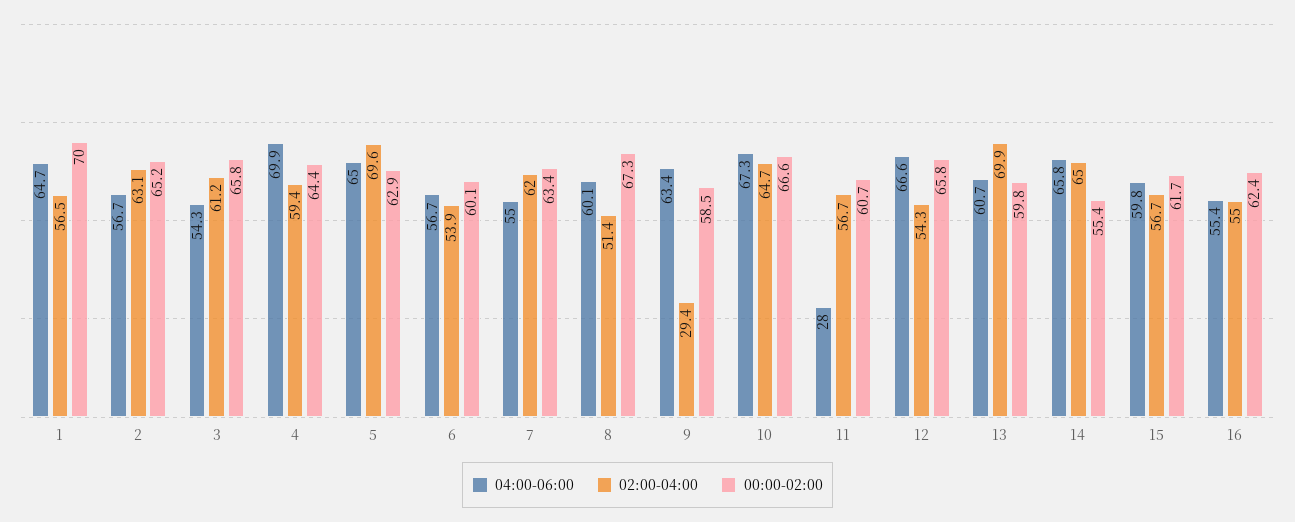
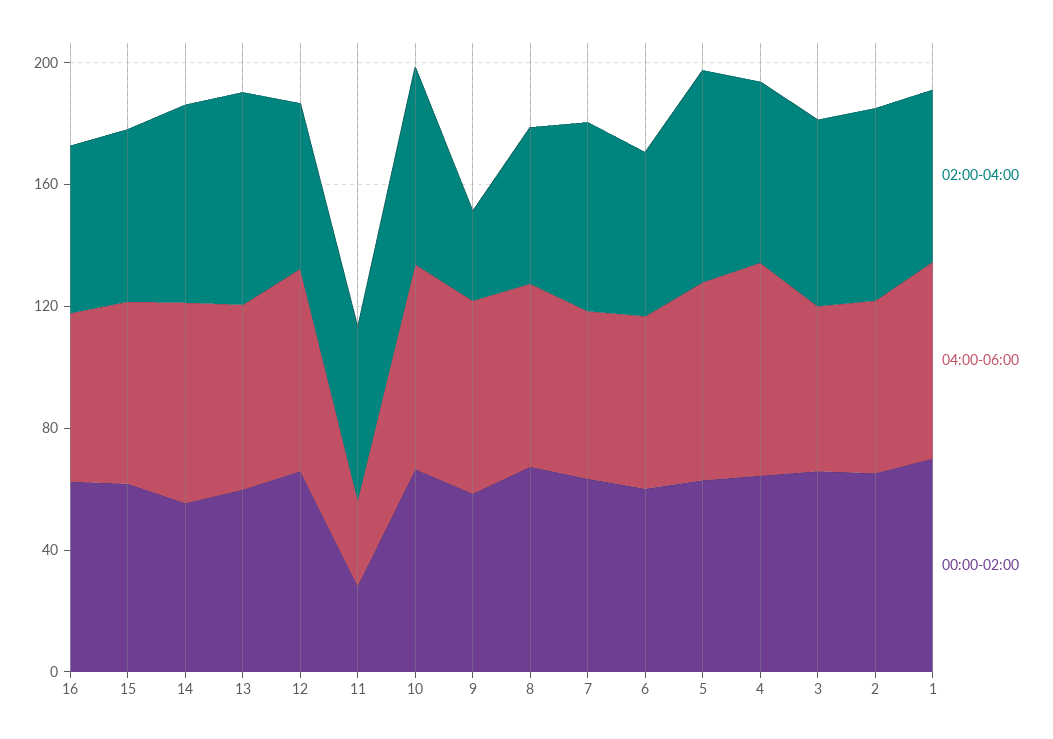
  {
    "04:00-06:00": {
      "1": 64.7,
      "2": 56.7,
      "3": 54.3,
      "4": 69.9,
      "5": 65,
      "6": 56.7,
      "7": 55,
      "8": 60.1,
      "9": 63.4,
      "10": 67.3,
      "11": 28,
      "12": 66.6,
      "13": 60.7,
      "14": 65.8,
      "15": 59.8,
      "16": 55.4
    },
    "02:00-04:00": {
      "1": 56.5,
      "2": 63.1,
      "3": 61.2,
      "4": 59.4,
      "5": 69.6,
      "6": 53.9,
      "7": 62,
      "8": 51.4,
      "9": 29.4,
      "10": 64.7,
      "11": 56.7,
      "12": 54.3,
      "13": 69.9,
      "14": 65,
      "15": 56.7,
      "16": 55
    },
    "00:00-02:00": {
      "1": 70,
      "2": 65.2,
      "3": 65.8,
      "4": 64.4,
      "5": 62.9,
      "6": 60.1,
      "7": 63.4,
      "8": 67.3,
      "9": 58.5,
      "10": 66.6,
-     "11": 60.7,
+     "11": 30,
      "12": 65.8,
      "13": 59.8,
      "14": 55.4,
      "15": 61.7,
      "16": 62.4
    }
  }

